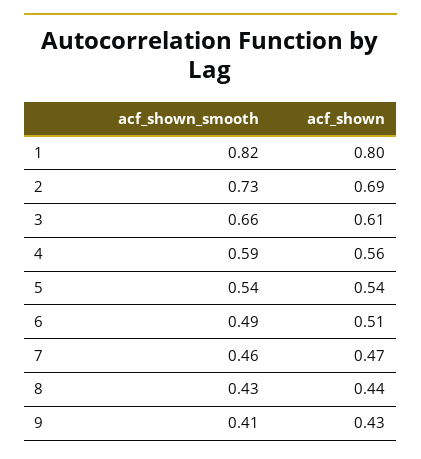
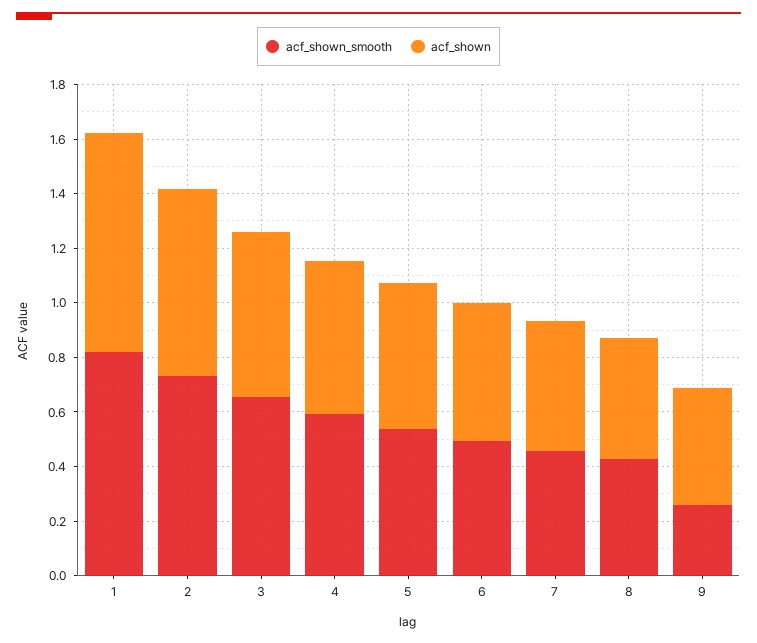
  {
    "acf_shown_smooth": {
      "1": 0.82,
      "2": 0.73,
      "3": 0.66,
      "4": 0.59,
      "5": 0.54,
      "6": 0.49,
      "7": 0.46,
      "8": 0.43,
-     "9": 0.41
+     "9": 0.25
    },
    "acf_shown": {
      "1": 0.8,
      "2": 0.69,
      "3": 0.61,
      "4": 0.56,
      "5": 0.54,
      "6": 0.51,
      "7": 0.47,
      "8": 0.44,
      "9": 0.43
    }
  }

